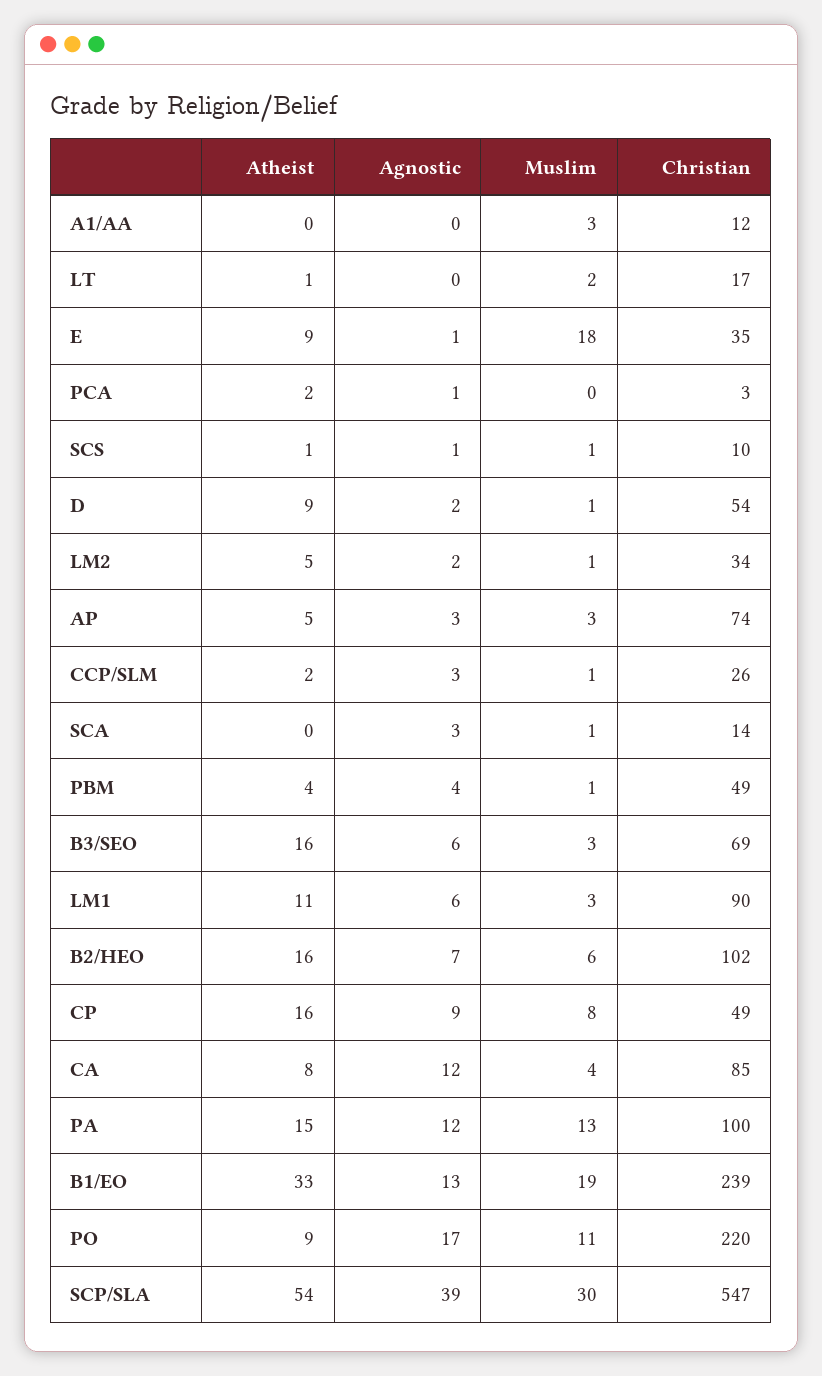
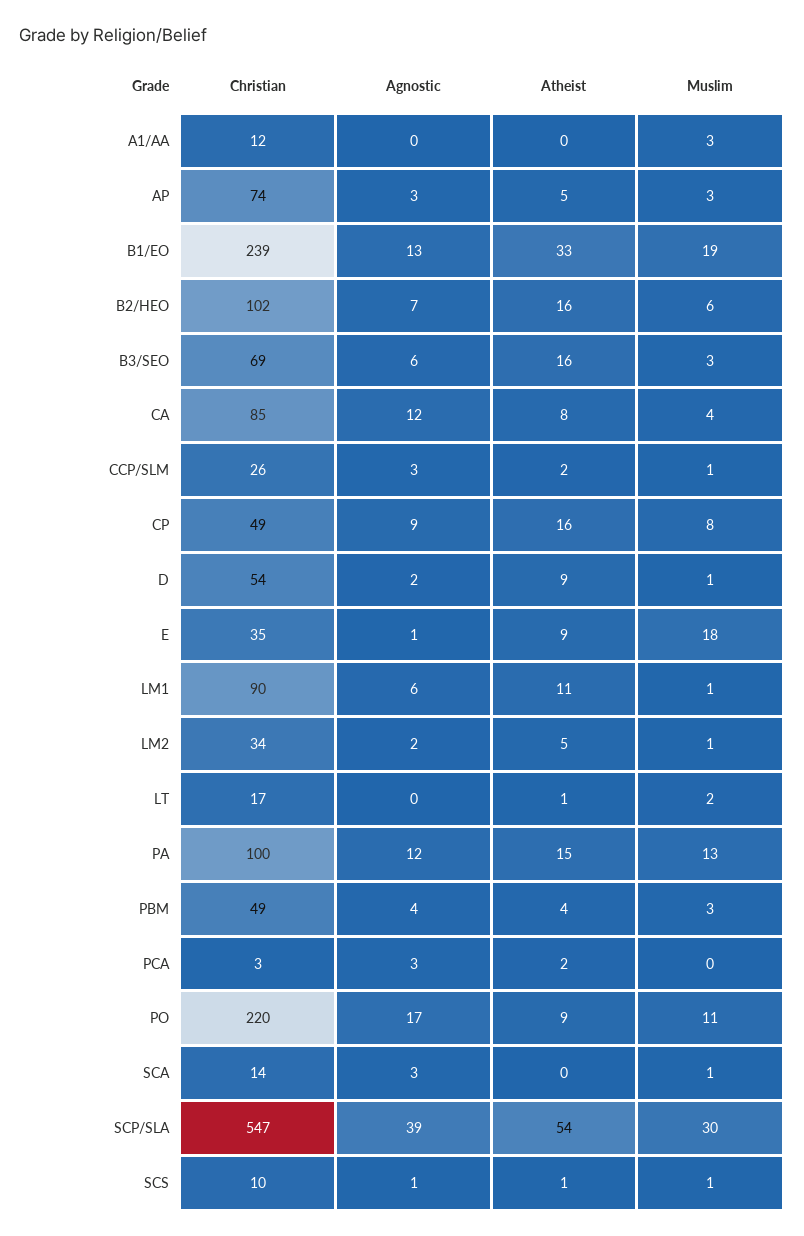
  {
    "Atheist": {
      "A1/AA": 0,
      "LT": 1,
      "E": 9,
      "PCA": 2,
      "SCS": 1,
      "D": 9,
      "LM2": 5,
      "AP": 5,
      "CCP/SLM": 2,
      "SCA": 0,
      "PBM": 4,
      "B3/SEO": 16,
      "LM1": 11,
      "B2/HEO": 16,
      "CP": 16,
      "CA": 8,
      "PA": 15,
      "B1/EO": 33,
      "PO": 9,
      "SCP/SLA": 54
    },
    "Agnostic": {
      "A1/AA": 0,
      "LT": 0,
      "E": 1,
-     "PCA": 1,
+     "PCA": 3,
      "SCS": 1,
      "D": 2,
      "LM2": 2,
      "AP": 3,
      "CCP/SLM": 3,
      "SCA": 3,
      "PBM": 4,
      "B3/SEO": 6,
      "LM1": 6,
      "B2/HEO": 7,
      "CP": 9,
      "CA": 12,
      "PA": 12,
      "B1/EO": 13,
      "PO": 17,
      "SCP/SLA": 39
    },
    "Muslim": {
      "A1/AA": 3,
      "LT": 2,
      "E": 18,
      "PCA": 0,
      "SCS": 1,
      "D": 1,
      "LM2": 1,
      "AP": 3,
      "CCP/SLM": 1,
      "SCA": 1,
-     "PBM": 1,
+     "PBM": 3,
      "B3/SEO": 3,
-     "LM1": 3,
+     "LM1": 1,
      "B2/HEO": 6,
      "CP": 8,
      "CA": 4,
      "PA": 13,
      "B1/EO": 19,
      "PO": 11,
      "SCP/SLA": 30
    },
    "Christian": {
      "A1/AA": 12,
      "LT": 17,
      "E": 35,
      "PCA": 3,
      "SCS": 10,
      "D": 54,
      "LM2": 34,
      "AP": 74,
      "CCP/SLM": 26,
      "SCA": 14,
      "PBM": 49,
      "B3/SEO": 69,
      "LM1": 90,
      "B2/HEO": 102,
      "CP": 49,
      "CA": 85,
      "PA": 100,
      "B1/EO": 239,
      "PO": 220,
      "SCP/SLA": 547
    }
  }

